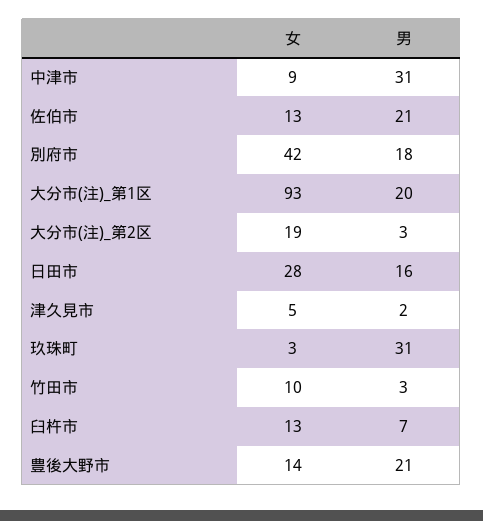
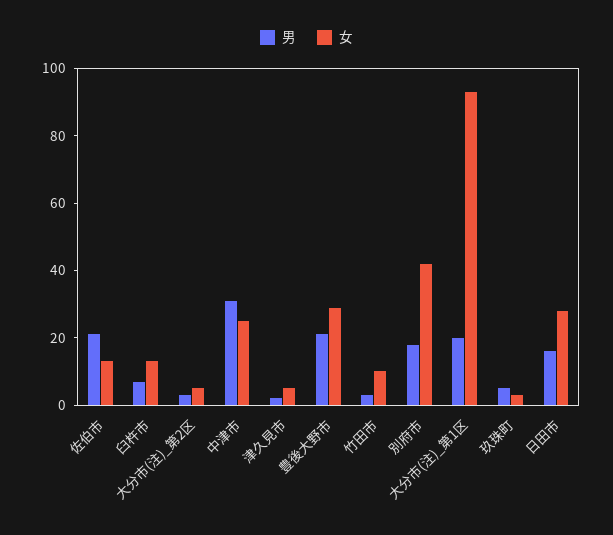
  {
    "女": {
-     "中津市": 9,
+     "中津市": 25,
      "佐伯市": 13,
      "別府市": 42,
      "大分市(注)_第1区": 93,
-     "大分市(注)_第2区": 19,
+     "大分市(注)_第2区": 5,
      "日田市": 28,
      "津久見市": 5,
      "玖珠町": 3,
      "竹田市": 10,
      "臼杵市": 13,
-     "豊後大野市": 14
+     "豊後大野市": 30
    },
    "男": {
      "中津市": 31,
      "佐伯市": 21,
      "別府市": 18,
      "大分市(注)_第1区": 20,
      "大分市(注)_第2区": 3,
      "日田市": 16,
      "津久見市": 2,
-     "玖珠町": 31,
+     "玖珠町": 5,
      "竹田市": 3,
      "臼杵市": 7,
      "豊後大野市": 21
    }
  }

